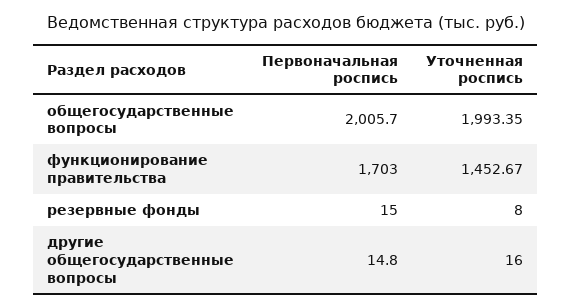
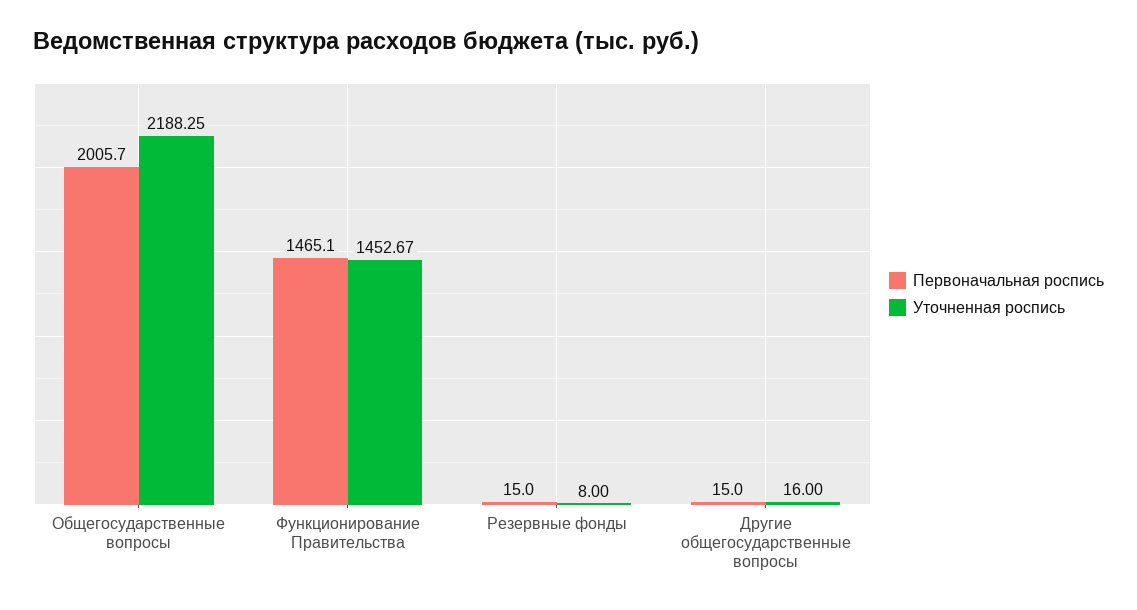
  {
    "Первоначальная роспись": {
      "общегосударственные вопросы": 2005.7,
-     "функционирование правительства": 1703,
+     "функционирование правительства": 1465.1,
      "резервные фонды": 15,
-     "другие общегосударственные вопросы": 14.8
+     "другие общегосударственные вопросы": 15
    },
    "Уточненная роспись": {
-     "общегосударственные вопросы": 1993.35,
+     "общегосударственные вопросы": 2188.25,
      "функционирование правительства": 1452.67,
      "резервные фонды": 8,
      "другие общегосударственные вопросы": 16
    }
  }

